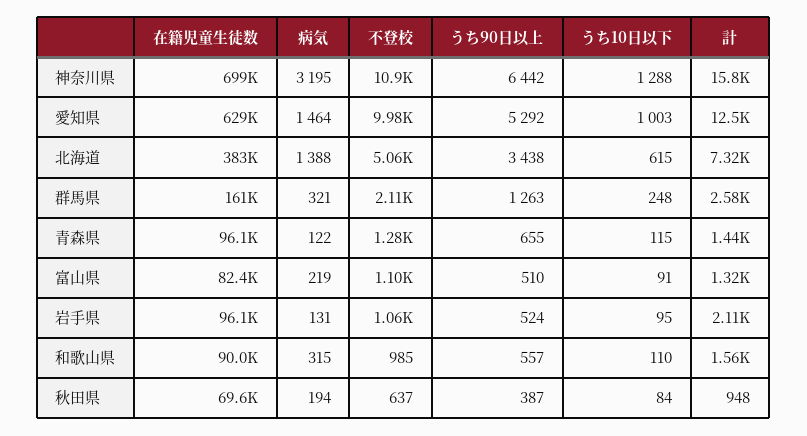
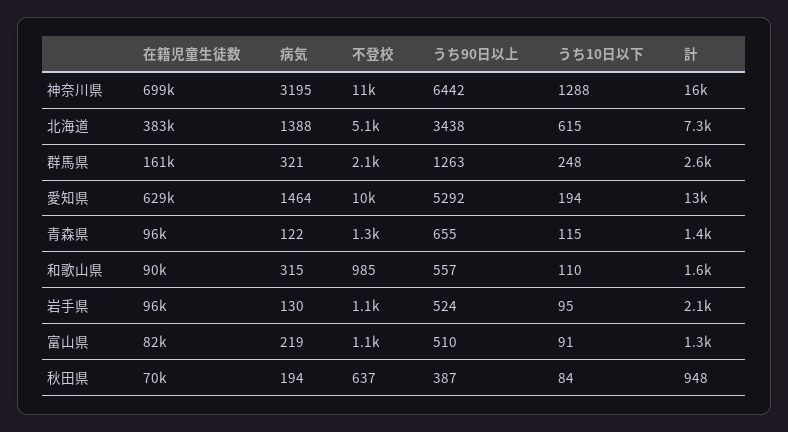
  {
    "在籍児童生徒数": {
      "神奈川県": 699000,
      "愛知県": 629000,
      "北海道": 383000,
      "群馬県": 161000,
      "青森県": 96100,
      "富山県": 82400,
      "岩手県": 96100,
      "和歌山県": 90000,
      "秋田県": 69600
    },
    "病気": {
      "神奈川県": 3195,
      "愛知県": 1464,
      "北海道": 1388,
      "群馬県": 321,
      "青森県": 122,
      "富山県": 219,
-     "岩手県": 131,
+     "岩手県": 130,
      "和歌山県": 315,
      "秋田県": 194
    },
    "不登校": {
      "神奈川県": 10900,
      "愛知県": 9980,
      "北海道": 5060,
      "群馬県": 2110,
      "青森県": 1280,
      "富山県": 1100,
      "岩手県": 1060,
      "和歌山県": 985,
      "秋田県": 637
    },
    "うち90日以上": {
      "神奈川県": 6442,
      "愛知県": 5292,
      "北海道": 3438,
      "群馬県": 1263,
      "青森県": 655,
      "富山県": 510,
      "岩手県": 524,
      "和歌山県": 557,
      "秋田県": 387
    },
    "うち10日以下": {
      "神奈川県": 1288,
-     "愛知県": 1003,
+     "愛知県": 194,
      "北海道": 615,
      "群馬県": 248,
      "青森県": 115,
      "富山県": 91,
      "岩手県": 95,
      "和歌山県": 110,
      "秋田県": 84
    },
    "計": {
      "神奈川県": 15800,
      "愛知県": 12500,
      "北海道": 7320,
      "群馬県": 2580,
      "青森県": 1440,
      "富山県": 1320,
      "岩手県": 2110,
      "和歌山県": 1560,
      "秋田県": 948
    }
  }

